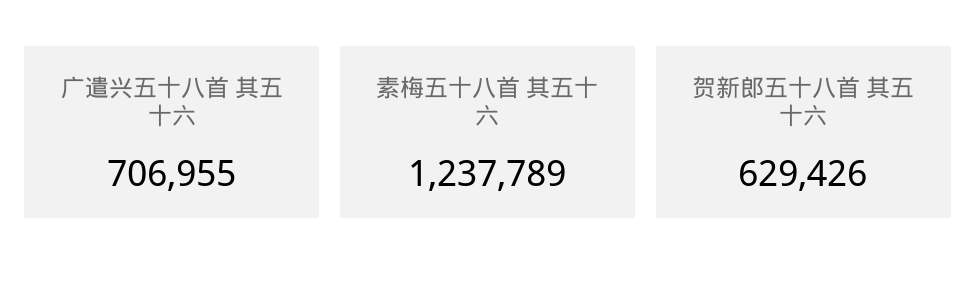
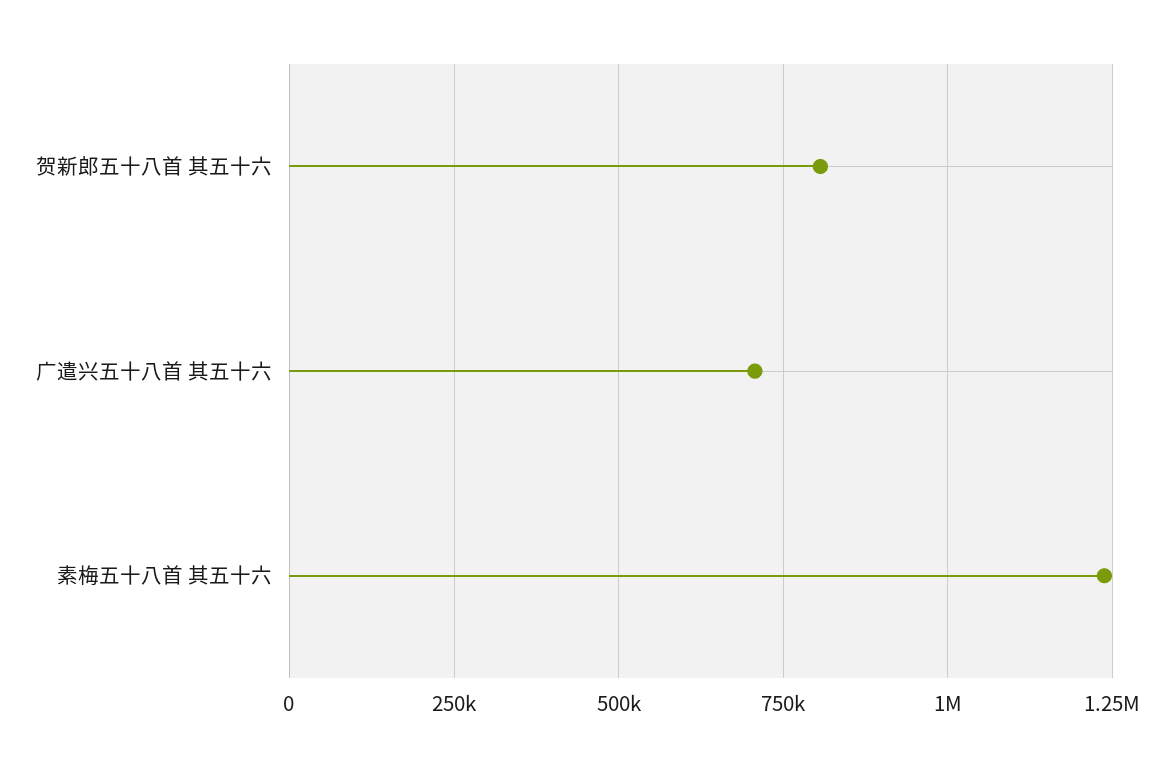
  {
    "广遣兴五十八首 其五十六": 706955,
    "素梅五十八首 其五十六": 1237789,
-   "贺新郎五十八首 其五十六": 629426
+   "贺新郎五十八首 其五十六": 800000
  }

